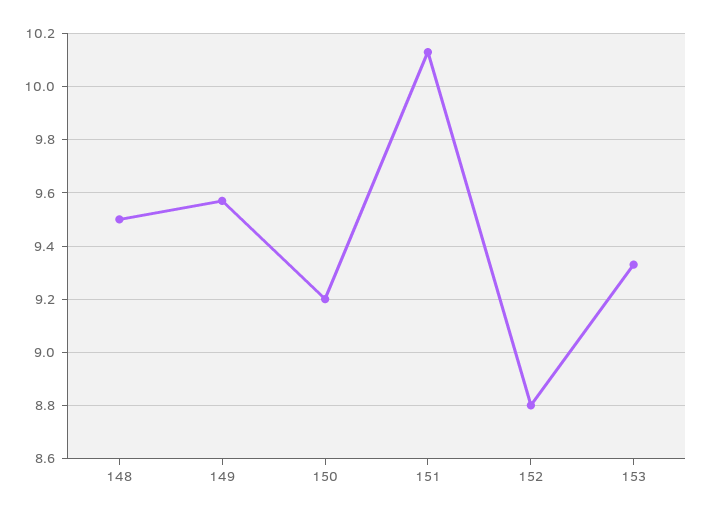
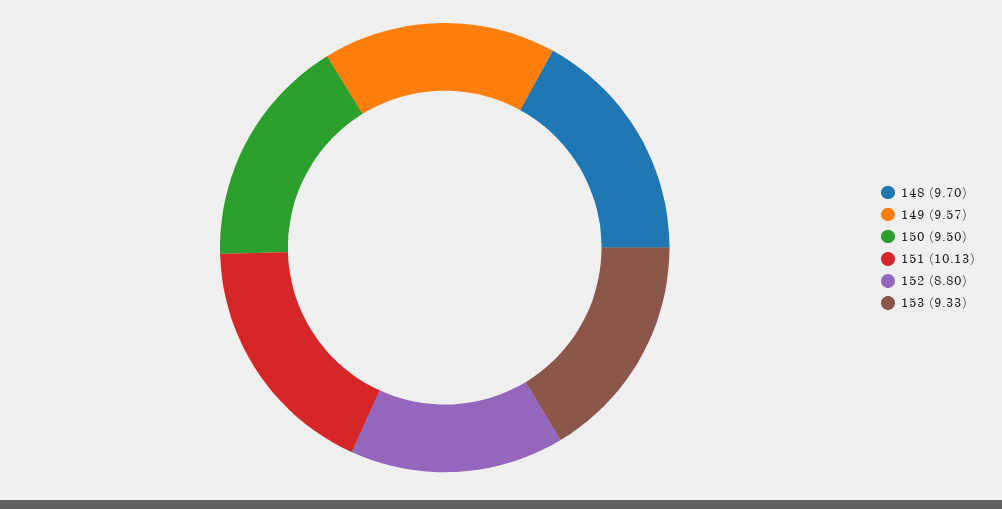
  {
-   "148": 9.5,
+   "148": 9.7,
    "149": 9.57,
-   "150": 9.2,
+   "150": 9.5,
    "151": 10.13,
    "152": 8.8,
    "153": 9.33
  }

